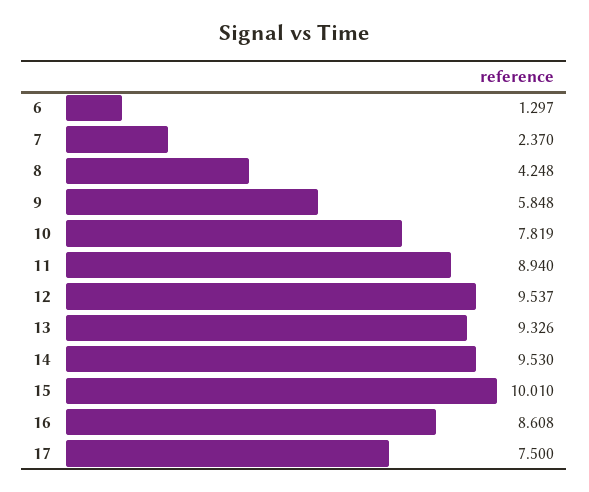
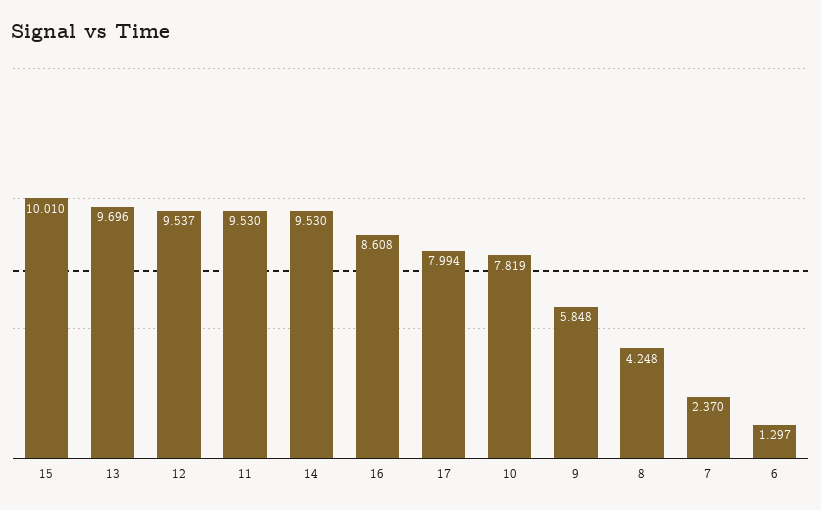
  {
    "6": 1.297,
    "7": 2.37,
    "8": 4.248,
    "9": 5.848,
    "10": 7.819,
-   "11": 8.94,
+   "11": 9.53,
    "12": 9.537,
-   "13": 9.326,
+   "13": 9.696,
    "14": 9.53,
    "15": 10.01,
    "16": 8.608,
-   "17": 7.5
+   "17": 7.994
  }

